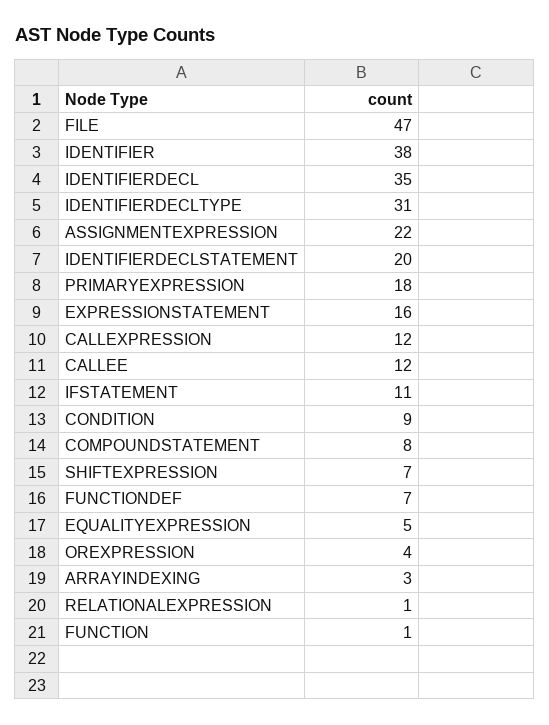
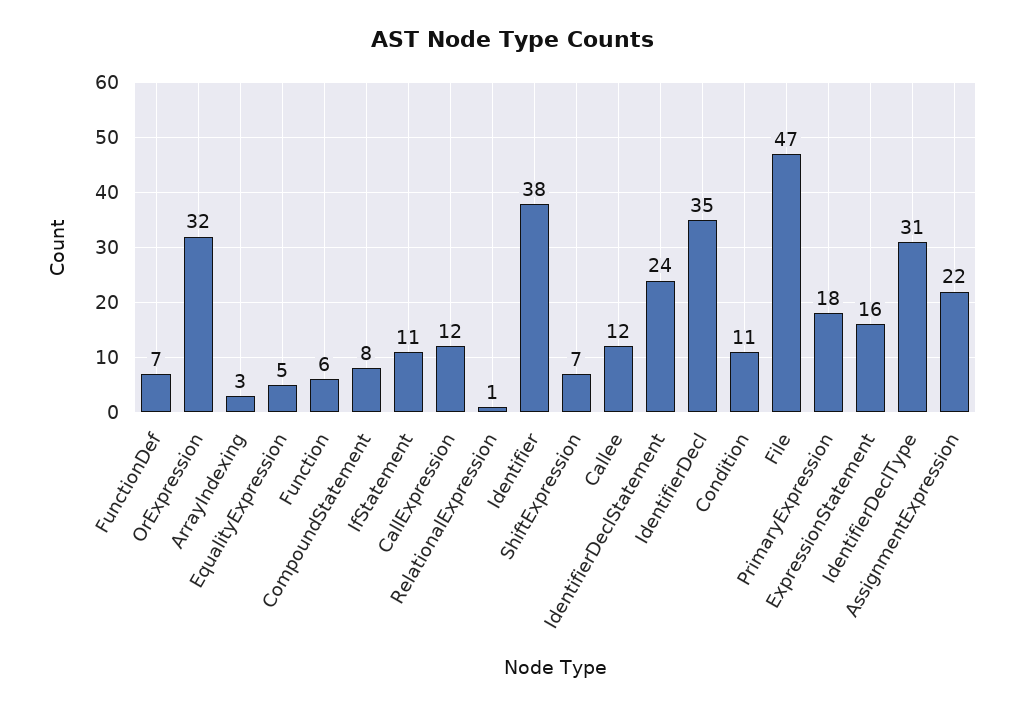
  {
    "FILE": 47,
    "IDENTIFIER": 38,
    "IDENTIFIERDECL": 35,
    "IDENTIFIERDECLTYPE": 31,
    "ASSIGNMENTEXPRESSION": 22,
-   "IDENTIFIERDECLSTATEMENT": 20,
+   "IDENTIFIERDECLSTATEMENT": 24,
    "PRIMARYEXPRESSION": 18,
    "EXPRESSIONSTATEMENT": 16,
    "CALLEXPRESSION": 12,
    "CALLEE": 12,
    "IFSTATEMENT": 11,
-   "CONDITION": 9,
+   "CONDITION": 11,
    "COMPOUNDSTATEMENT": 8,
    "SHIFTEXPRESSION": 7,
    "FUNCTIONDEF": 7,
    "EQUALITYEXPRESSION": 5,
-   "OREXPRESSION": 4,
+   "OREXPRESSION": 32,
    "ARRAYINDEXING": 3,
    "RELATIONALEXPRESSION": 1,
-   "FUNCTION": 1
+   "FUNCTION": 6
  }

